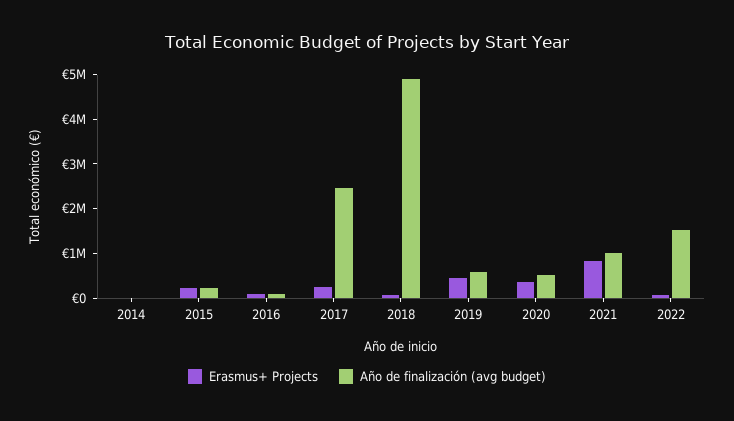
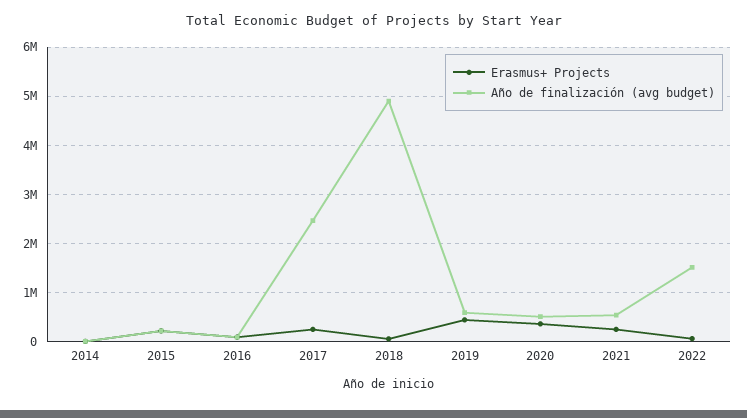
  {
    "Erasmus+ Projects": {
      "2014": 0,
      "2015": 200000,
      "2016": 0,
      "2017": 200000,
      "2018": 0,
      "2019": 400000,
      "2020": 400000,
-     "2021": 800000,
+     "2021": 200000,
      "2022": 0
    },
    "Año de finalización (avg budget)": {
      "2014": 0,
      "2015": 200000,
      "2016": 0,
      "2017": 2400000,
      "2018": 5000000,
      "2019": 600000,
      "2020": 600000,
-     "2021": 1000000,
+     "2021": 600000,
      "2022": 1600000
    }
  }

